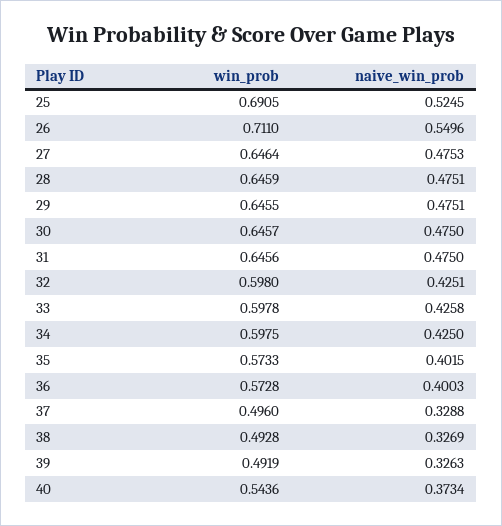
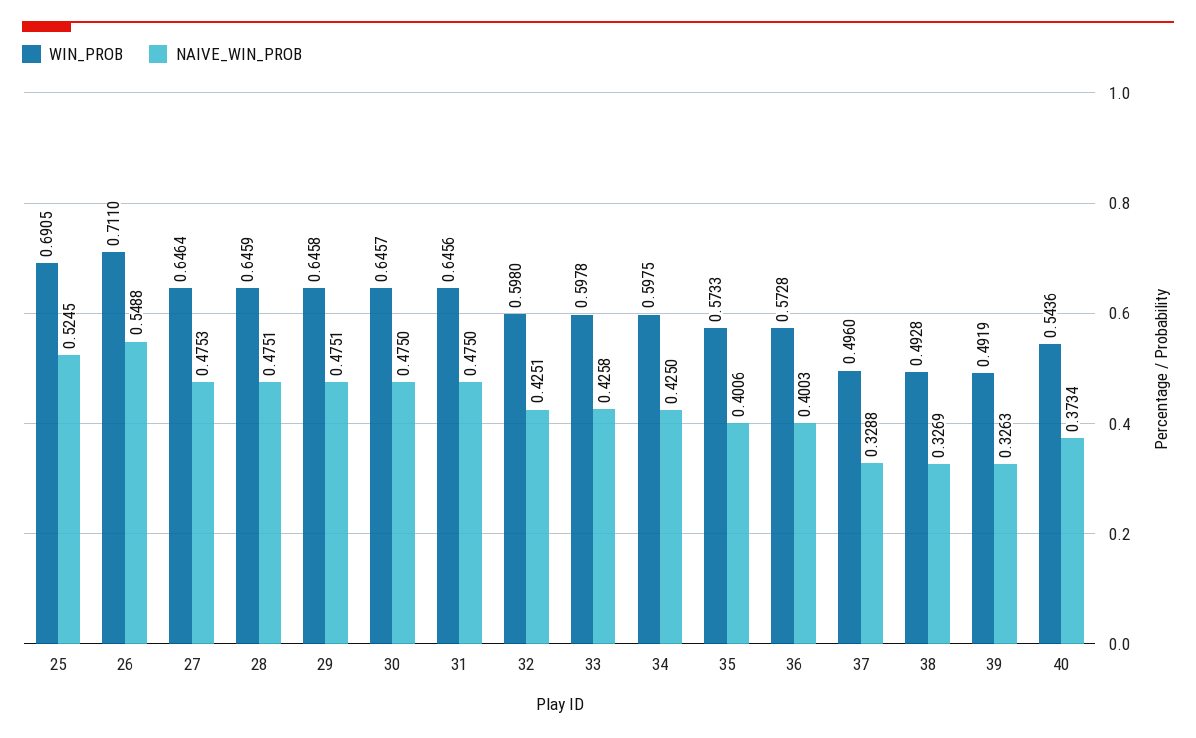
  {
    "win_prob": {
      "25": 0.6905,
      "26": 0.711,
      "27": 0.6464,
      "28": 0.6459,
-     "29": 0.6455,
+     "29": 0.6458,
      "30": 0.6457,
      "31": 0.6456,
      "32": 0.598,
      "33": 0.5978,
      "34": 0.5975,
      "35": 0.5733,
      "36": 0.5728,
      "37": 0.496,
      "38": 0.4928,
      "39": 0.4919,
      "40": 0.5436
    },
    "naive_win_prob": {
      "25": 0.5245,
-     "26": 0.5496,
+     "26": 0.5488,
      "27": 0.4753,
      "28": 0.4751,
      "29": 0.4751,
      "30": 0.475,
      "31": 0.475,
      "32": 0.4251,
      "33": 0.4258,
      "34": 0.425,
-     "35": 0.4015,
+     "35": 0.4006,
      "36": 0.4003,
      "37": 0.3288,
      "38": 0.3269,
      "39": 0.3263,
      "40": 0.3734
    }
  }

